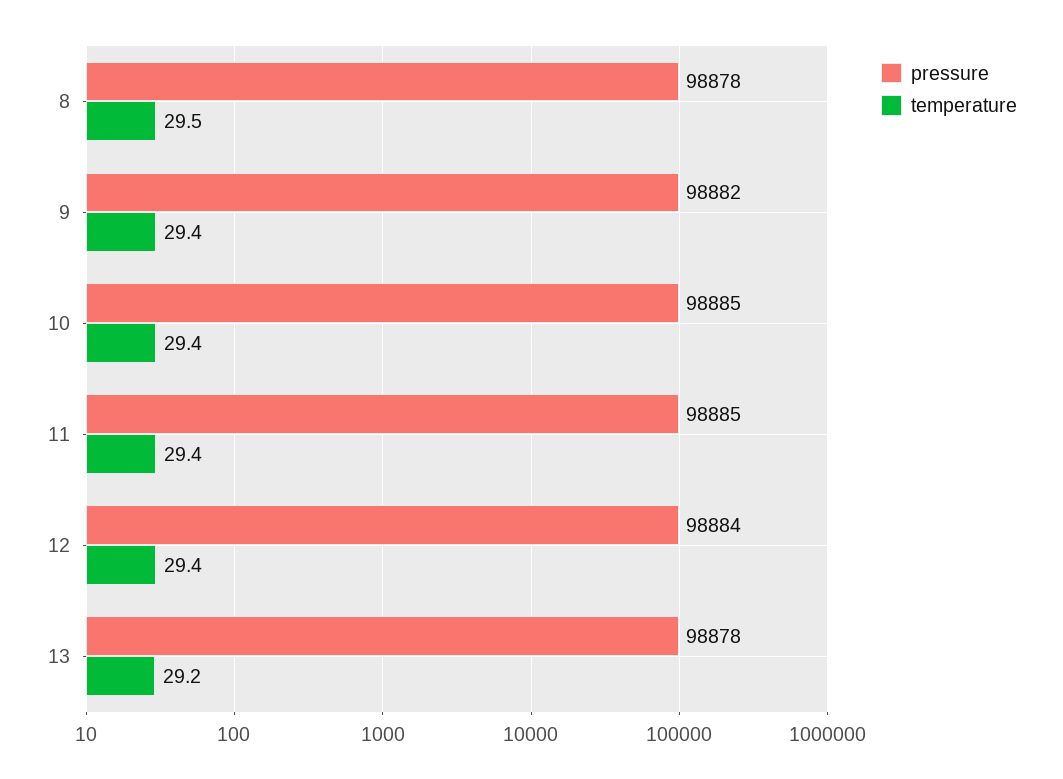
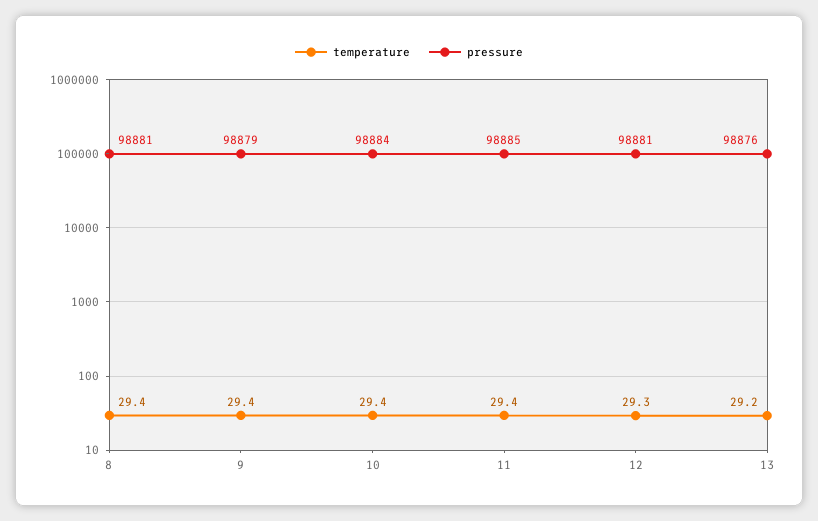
  {
    "pressure": {
-     "8": 98878,
+     "8": 98881,
-     "9": 98882,
+     "9": 98879,
-     "10": 98885,
+     "10": 98884,
      "11": 98885,
-     "12": 98884,
+     "12": 98881,
-     "13": 98878
+     "13": 98876
    },
    "temperature": {
-     "8": 29.5,
+     "8": 29.4,
      "9": 29.4,
      "10": 29.4,
      "11": 29.4,
-     "12": 29.4,
+     "12": 29.3,
      "13": 29.2
    }
  }

